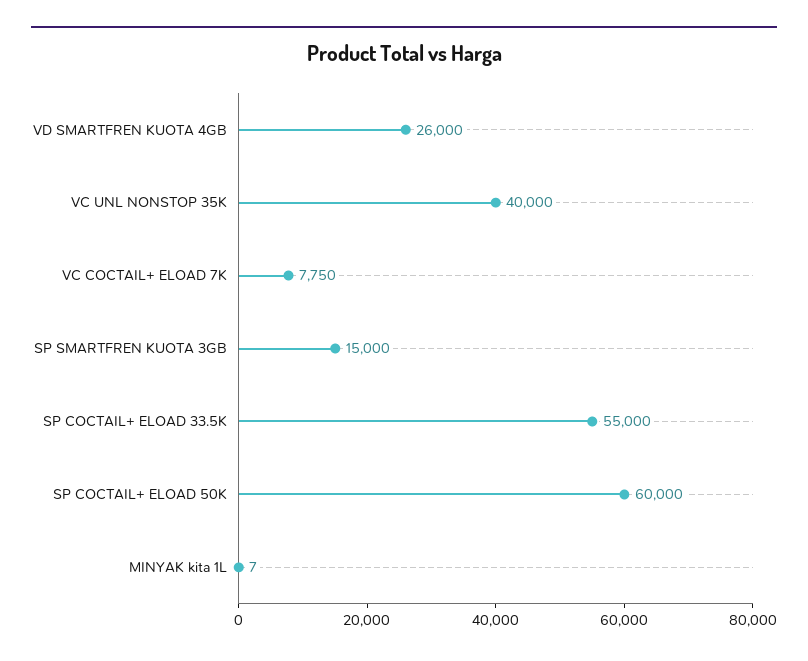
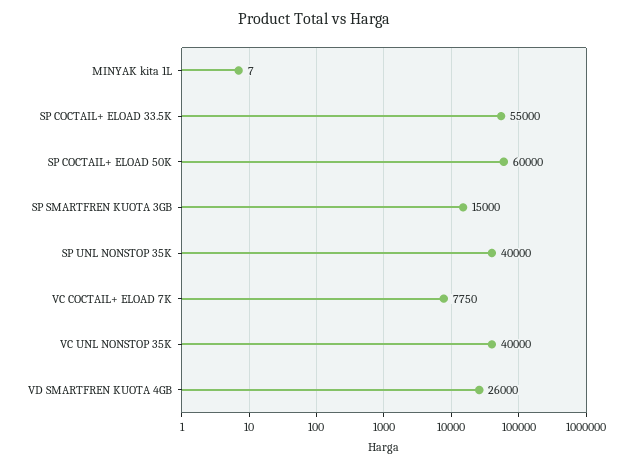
  {
    "VD SMARTFREN KUOTA 4GB": 26000,
    "VC UNL NONSTOP 35K": 40000,
    "VC COCTAIL+ ELOAD 7K": 7750,
    "SP SMARTFREN KUOTA 3GB": 15000,
    "SP COCTAIL+ ELOAD 33.5K": 55000,
    "SP COCTAIL+ ELOAD 50K": 60000,
-   "MINYAK kita 1L": 7
+   "MINYAK kita 1L": 7,
+   "SP UNL NONSTOP 35K": 40000
  }

